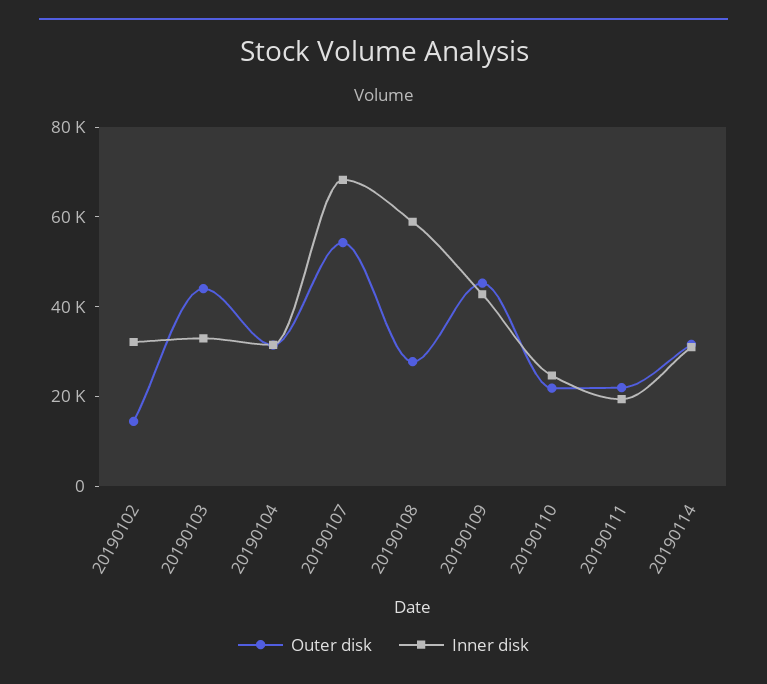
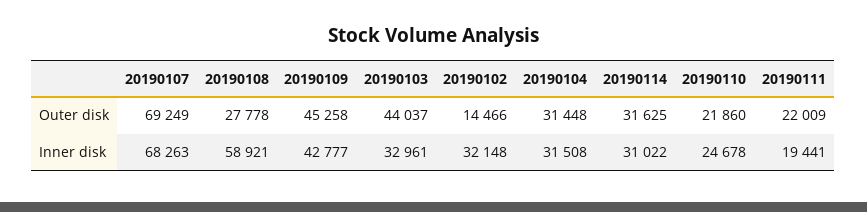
  {
    "Outer disk": {
      "20190102": 14466,
      "20190103": 44037,
      "20190104": 31448,
-     "20190107": 55000,
+     "20190107": 69249,
      "20190108": 27778,
      "20190109": 45258,
      "20190110": 21860,
      "20190111": 22009,
      "20190114": 31625
    },
    "Inner disk": {
      "20190102": 32148,
      "20190103": 32961,
      "20190104": 31508,
      "20190107": 68263,
      "20190108": 58921,
      "20190109": 42777,
      "20190110": 24678,
      "20190111": 19441,
      "20190114": 31022
    }
  }

